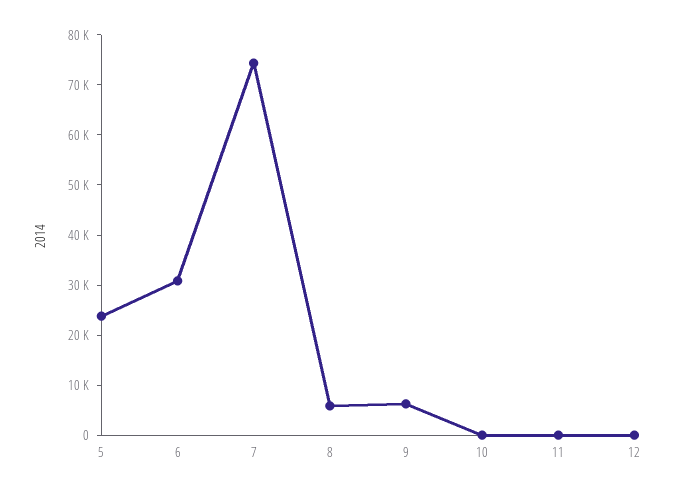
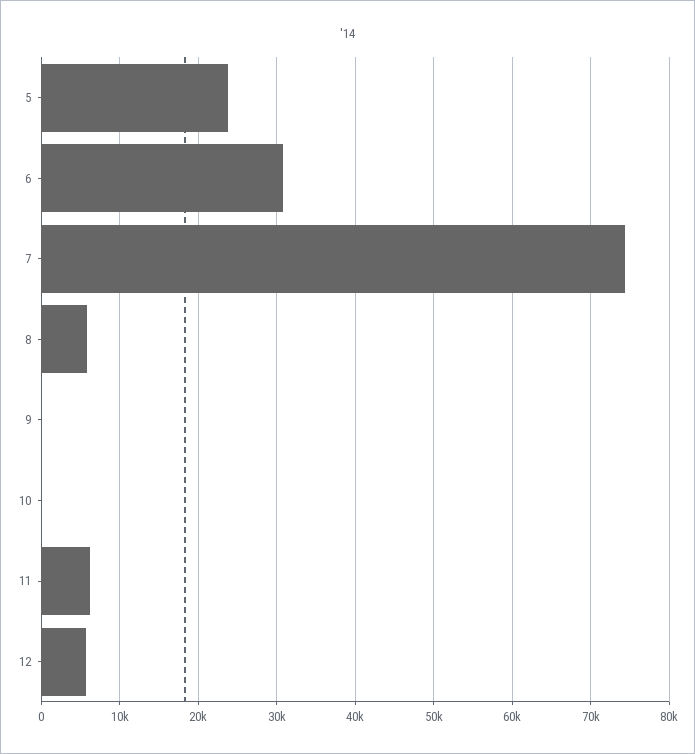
  {
    "5": 24000,
    "6": 31000,
    "7": 74000,
    "8": 6000,
-   "9": 6000,
+   "9": 0,
    "10": 0,
-   "11": 0,
+   "11": 6000,
-   "12": 0
+   "12": 6000
  }

